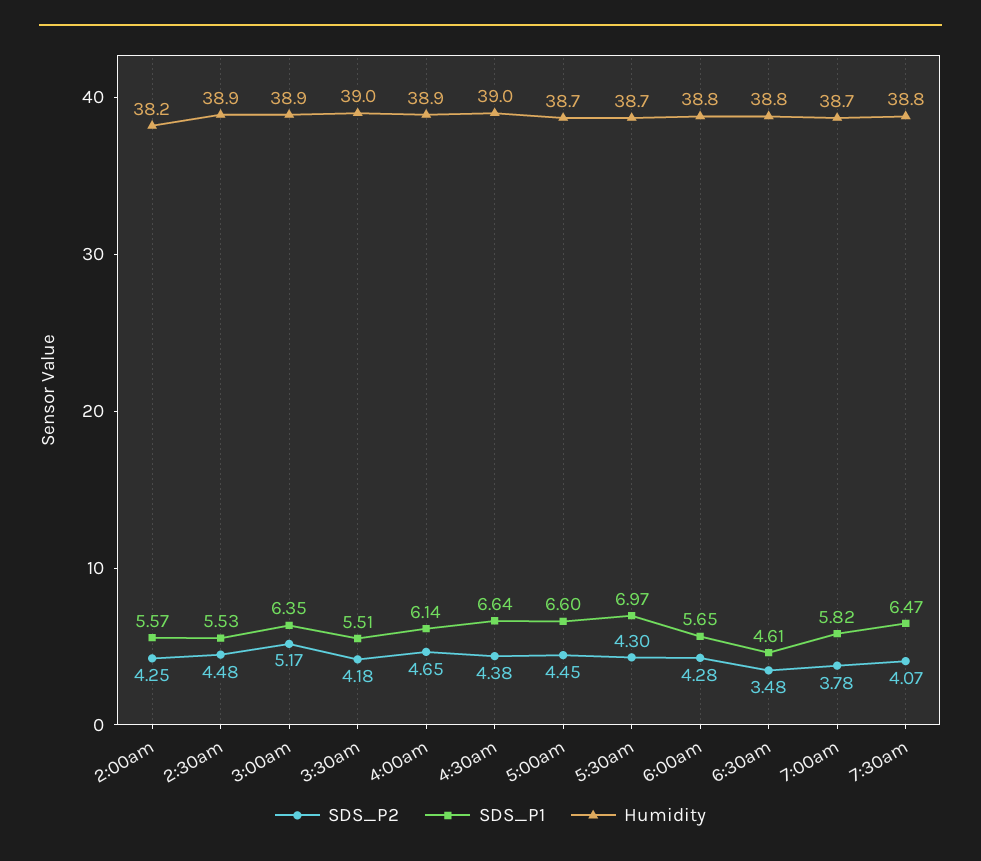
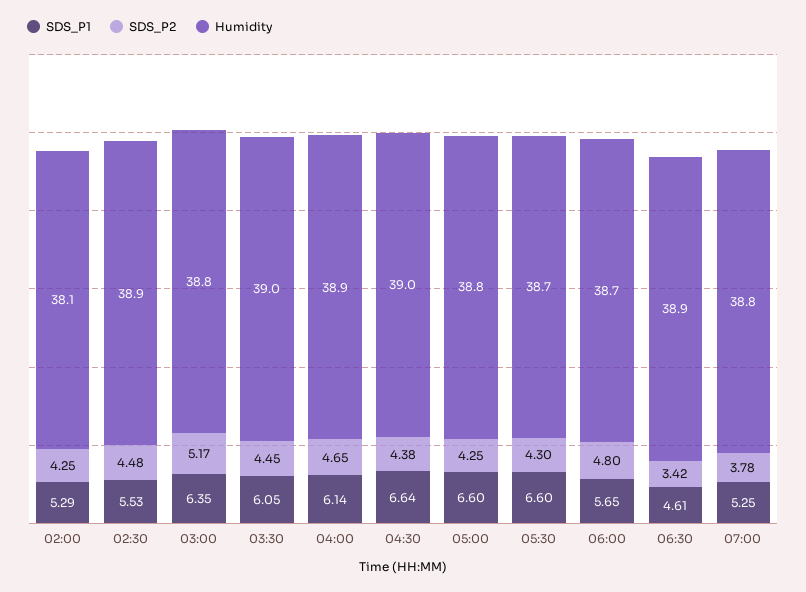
  {
    "SDS_P2": {
      "2:00am": 4.25,
      "2:30am": 4.48,
      "3:00am": 5.17,
-     "3:30am": 4.18,
+     "3:30am": 4.45,
      "4:00am": 4.65,
      "4:30am": 4.38,
-     "5:00am": 4.45,
+     "5:00am": 4.25,
      "5:30am": 4.3,
-     "6:00am": 4.28,
+     "6:00am": 4.8,
-     "6:30am": 3.48,
+     "6:30am": 3.42,
-     "7:00am": 3.78,
+     "7:00am": 3.78
-     "7:30am": 4.07
    },
    "SDS_P1": {
-     "2:00am": 5.57,
+     "2:00am": 5.29,
      "2:30am": 5.53,
      "3:00am": 6.35,
-     "3:30am": 5.51,
+     "3:30am": 6.05,
      "4:00am": 6.14,
      "4:30am": 6.64,
      "5:00am": 6.6,
-     "5:30am": 6.97,
+     "5:30am": 6.6,
      "6:00am": 5.65,
      "6:30am": 4.61,
-     "7:00am": 5.82,
+     "7:00am": 5.25
-     "7:30am": 6.47
    },
    "Humidity": {
-     "2:00am": 38.2,
+     "2:00am": 38.1,
      "2:30am": 38.9,
-     "3:00am": 38.9,
+     "3:00am": 38.8,
      "3:30am": 39,
      "4:00am": 38.9,
      "4:30am": 39,
-     "5:00am": 38.7,
+     "5:00am": 38.8,
      "5:30am": 38.7,
-     "6:00am": 38.8,
+     "6:00am": 38.7,
-     "6:30am": 38.8,
+     "6:30am": 38.9,
-     "7:00am": 38.7,
+     "7:00am": 38.8
-     "7:30am": 38.8
    }
  }

